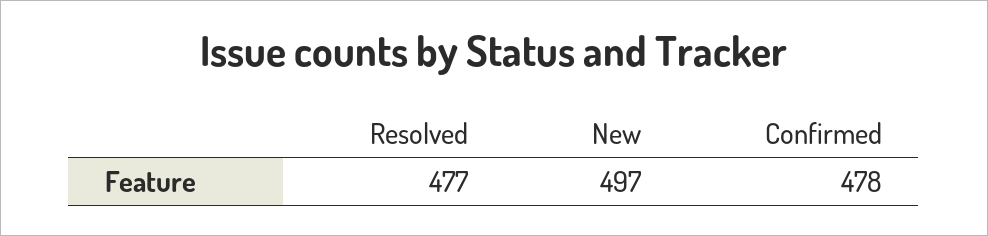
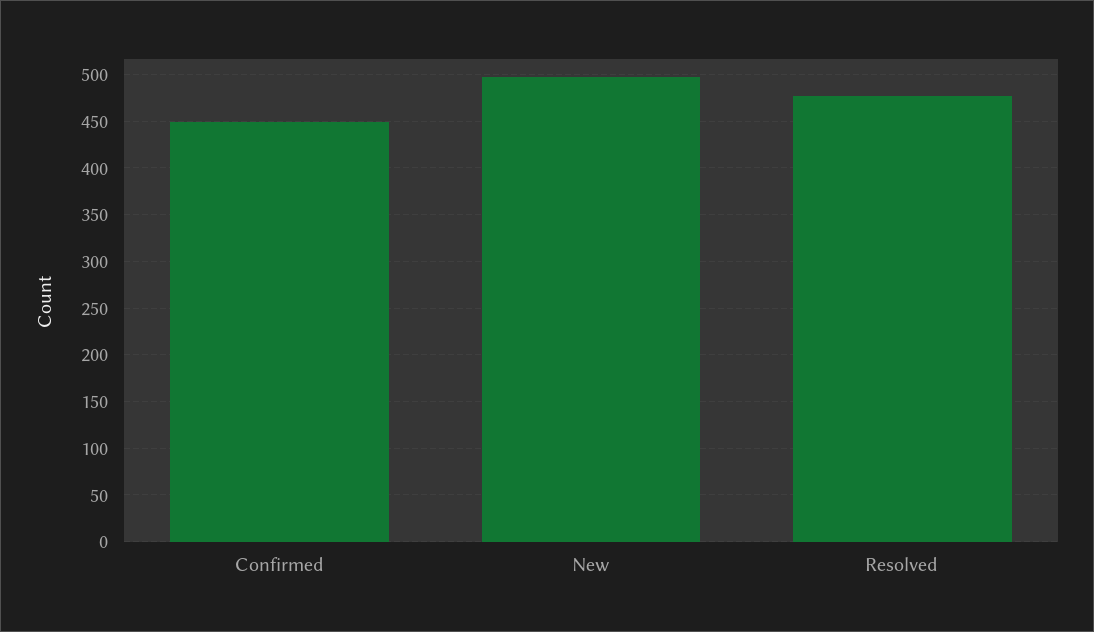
  {
    "Resolved": 477,
    "New": 497,
-   "Confirmed": 478
+   "Confirmed": 450
  }

